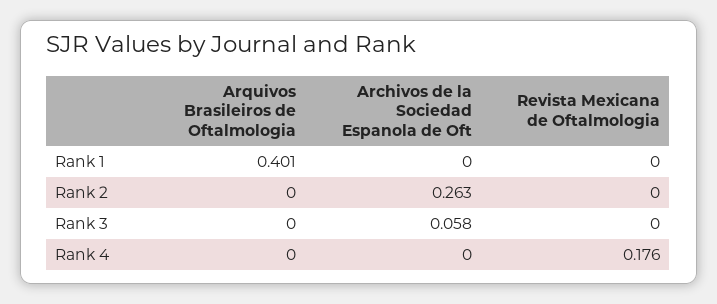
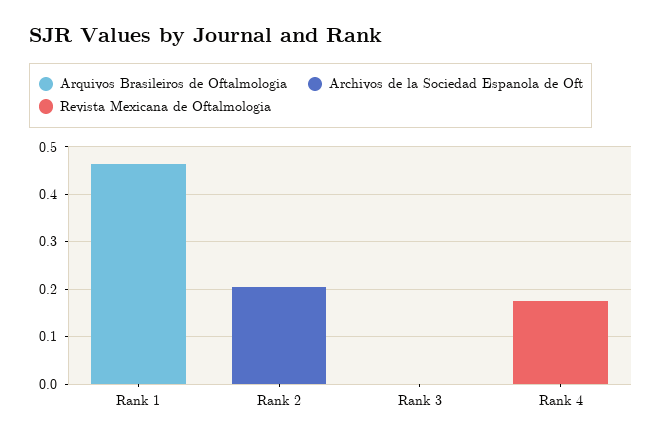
  {
    "Arquivos Brasileiros de Oftalmologia": {
-     "Rank 1": 0.401,
+     "Rank 1": 0.46,
      "Rank 2": 0,
      "Rank 3": 0,
      "Rank 4": 0
    },
    "Archivos de la Sociedad Espanola de Oft": {
      "Rank 1": 0,
-     "Rank 2": 0.263,
+     "Rank 2": 0.2,
-     "Rank 3": 0.058,
+     "Rank 3": 0,
      "Rank 4": 0
    },
    "Revista Mexicana de Oftalmologia": {
      "Rank 1": 0,
      "Rank 2": 0,
      "Rank 3": 0,
      "Rank 4": 0.176
    }
  }

